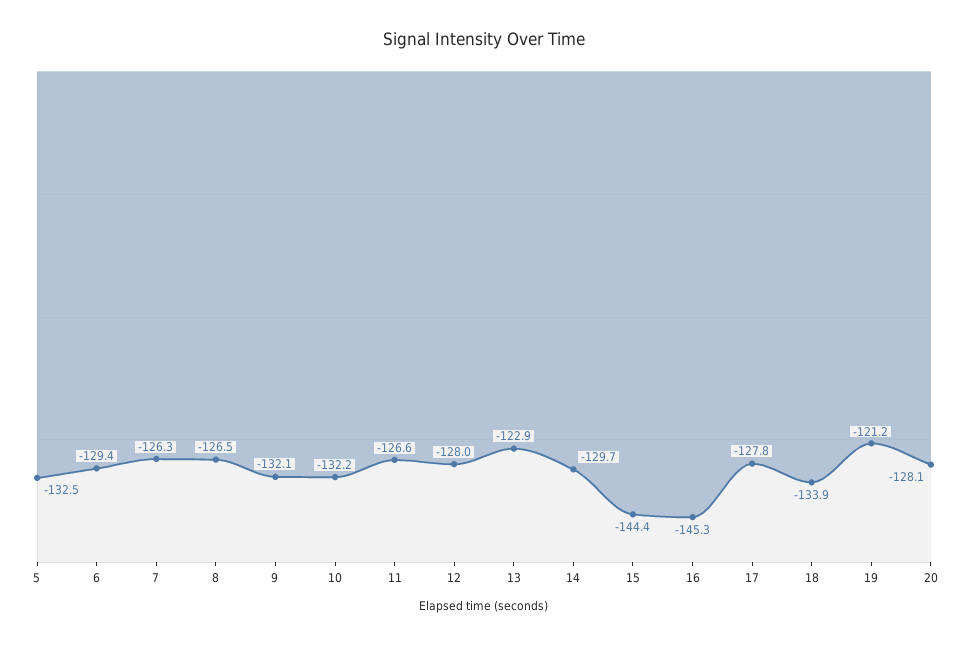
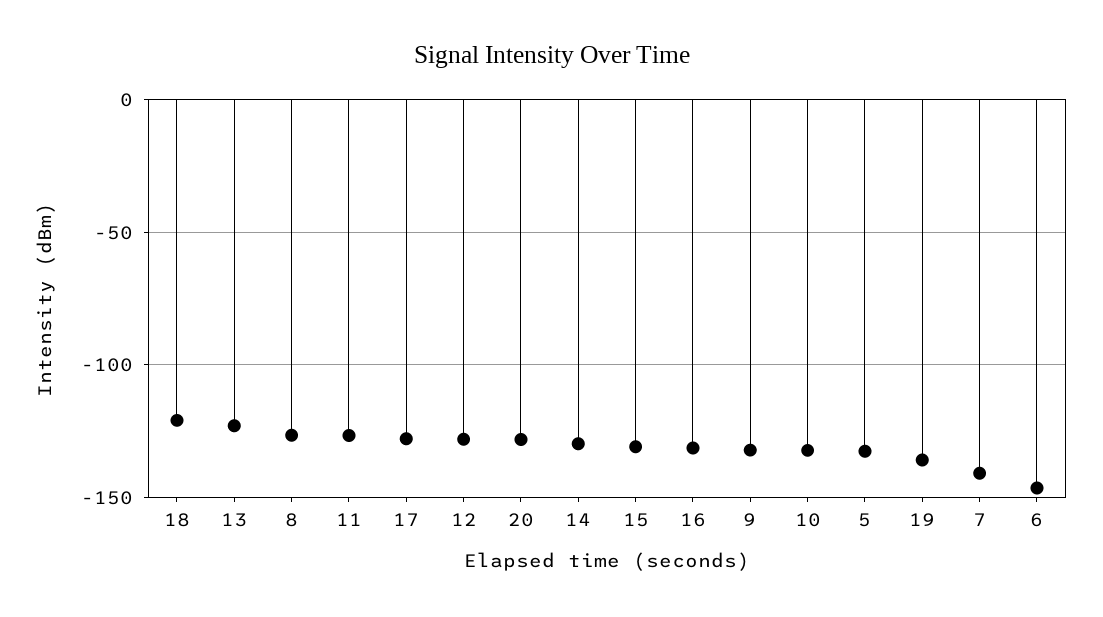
  {
    "5": -132.5,
-   "6": -129.4,
+   "6": -145,
-   "7": -126.3,
+   "7": -140,
    "8": -126.5,
    "9": -132.1,
    "10": -132.2,
    "11": -126.6,
    "12": -128,
    "13": -122.9,
    "14": -129.7,
-   "15": -144.4,
+   "15": -130,
-   "16": -145.3,
+   "16": -130,
    "17": -127.8,
-   "18": -133.9,
+   "18": -120,
-   "19": -121.2,
+   "19": -135,
    "20": -128.1
  }

